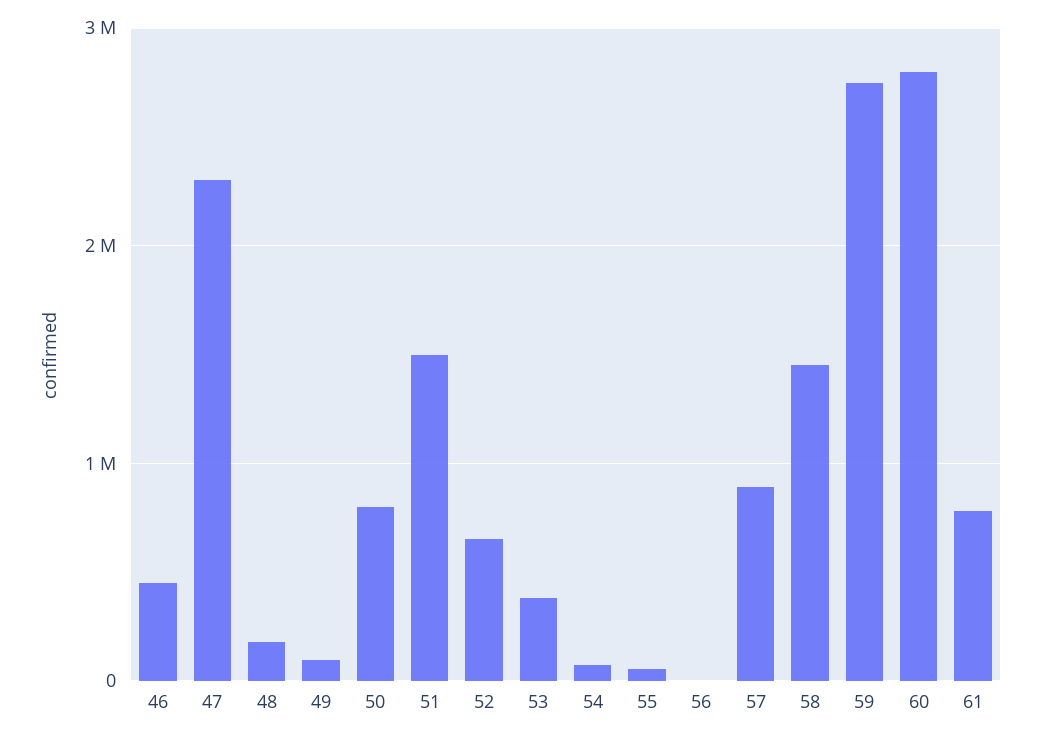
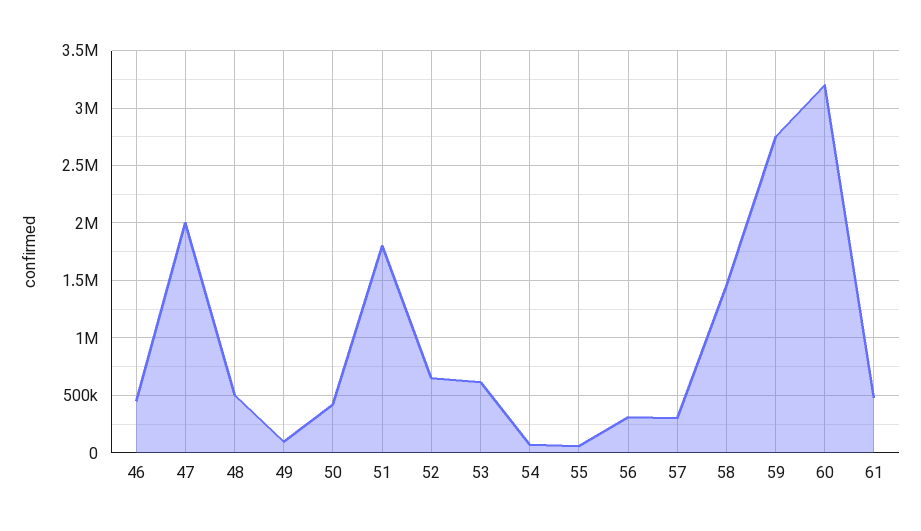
  {
    "46": 500000,
-   "47": 2300000,
+   "47": 2000000,
-   "48": 200000,
+   "48": 500000,
    "49": 100000,
-   "50": 800000,
+   "50": 400000,
-   "51": 1500000,
+   "51": 1800000,
    "52": 700000,
-   "53": 400000,
+   "53": 600000,
    "54": 100000,
    "55": 100000,
-   "56": 0,
+   "56": 300000,
-   "57": 900000,
+   "57": 300000,
    "58": 1500000,
    "59": 2800000,
-   "60": 2800000,
+   "60": 3200000,
-   "61": 800000
+   "61": 500000
  }

